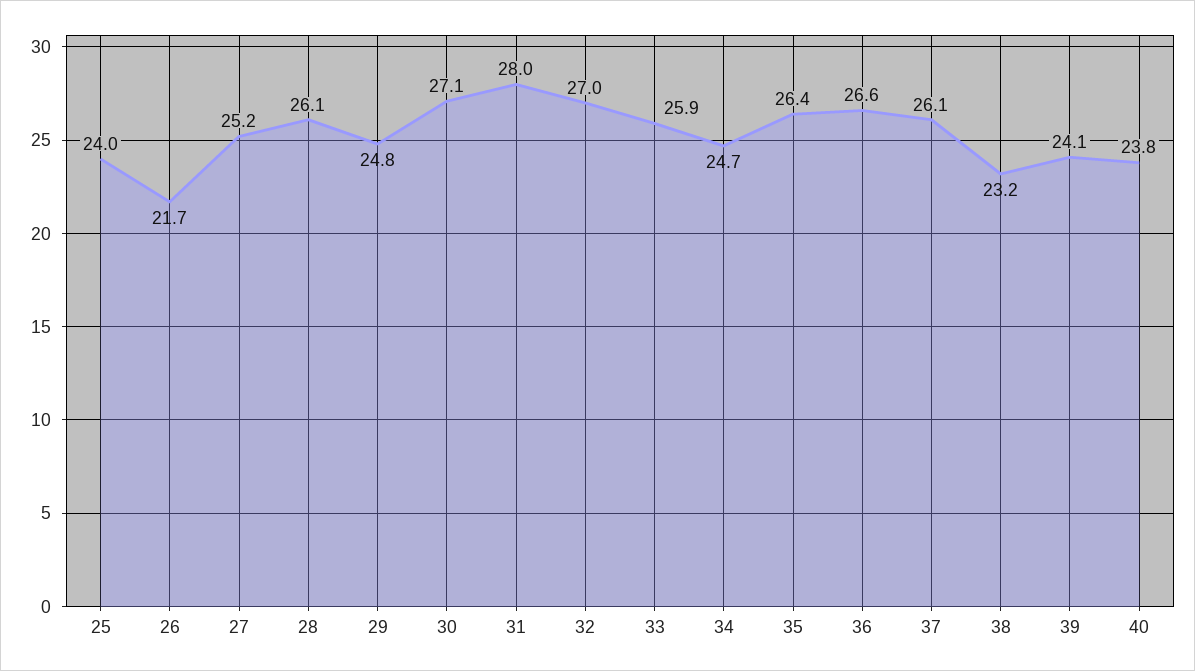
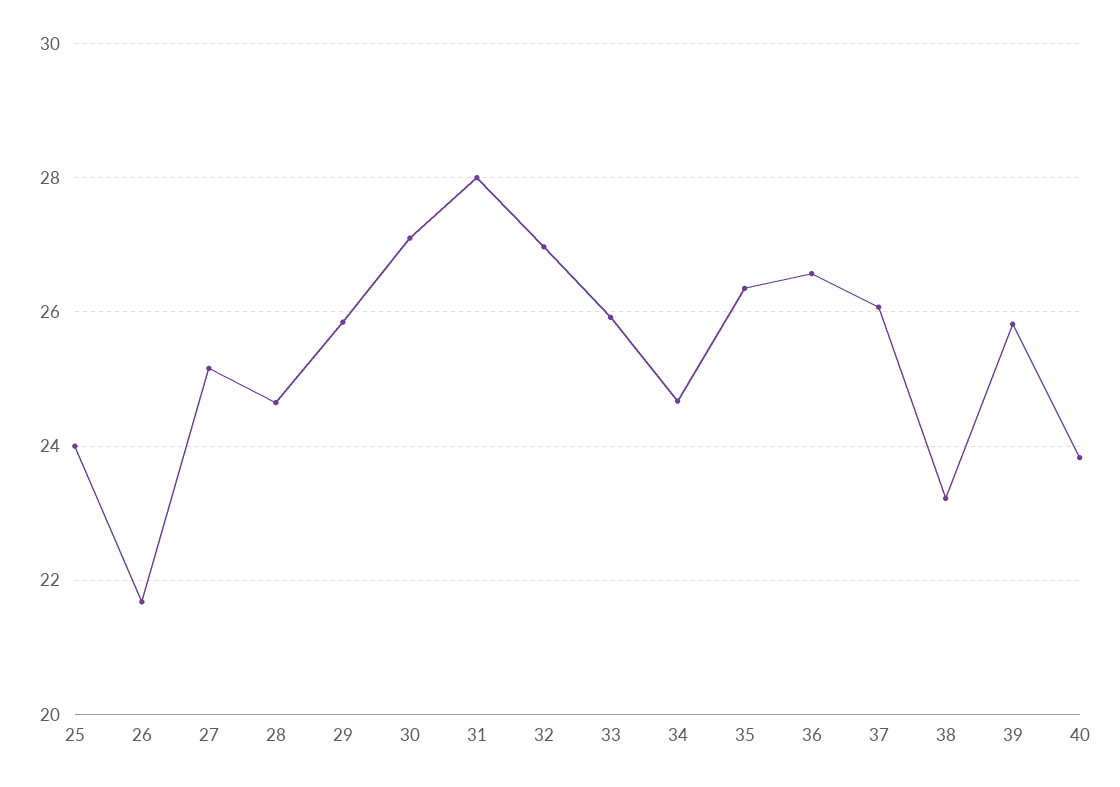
  {
    "25": 24,
    "26": 21.7,
    "27": 25.2,
-   "28": 26.1,
+   "28": 24.6,
-   "29": 24.8,
+   "29": 25.8,
    "30": 27.1,
    "31": 28,
    "32": 27,
    "33": 25.9,
    "34": 24.7,
    "35": 26.4,
    "36": 26.6,
    "37": 26.1,
    "38": 23.2,
-   "39": 24.1,
+   "39": 25.8,
    "40": 23.8
  }

